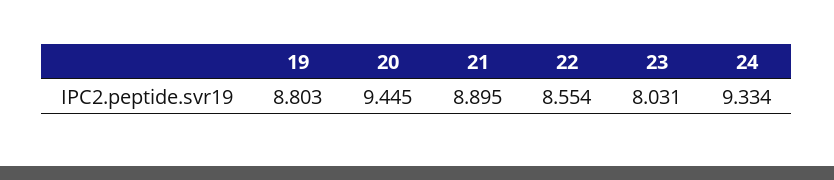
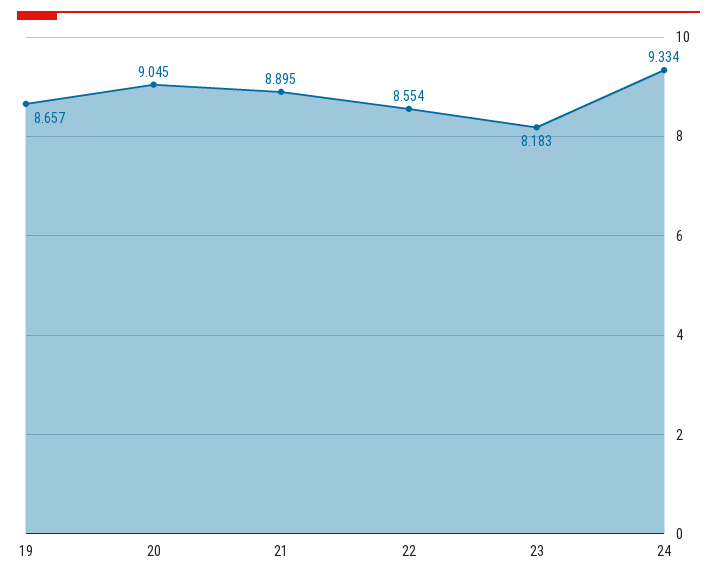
  {
-   "19": 8.803,
+   "19": 8.657,
-   "20": 9.445,
+   "20": 9.045,
    "21": 8.895,
    "22": 8.554,
-   "23": 8.031,
+   "23": 8.183,
    "24": 9.334
  }

